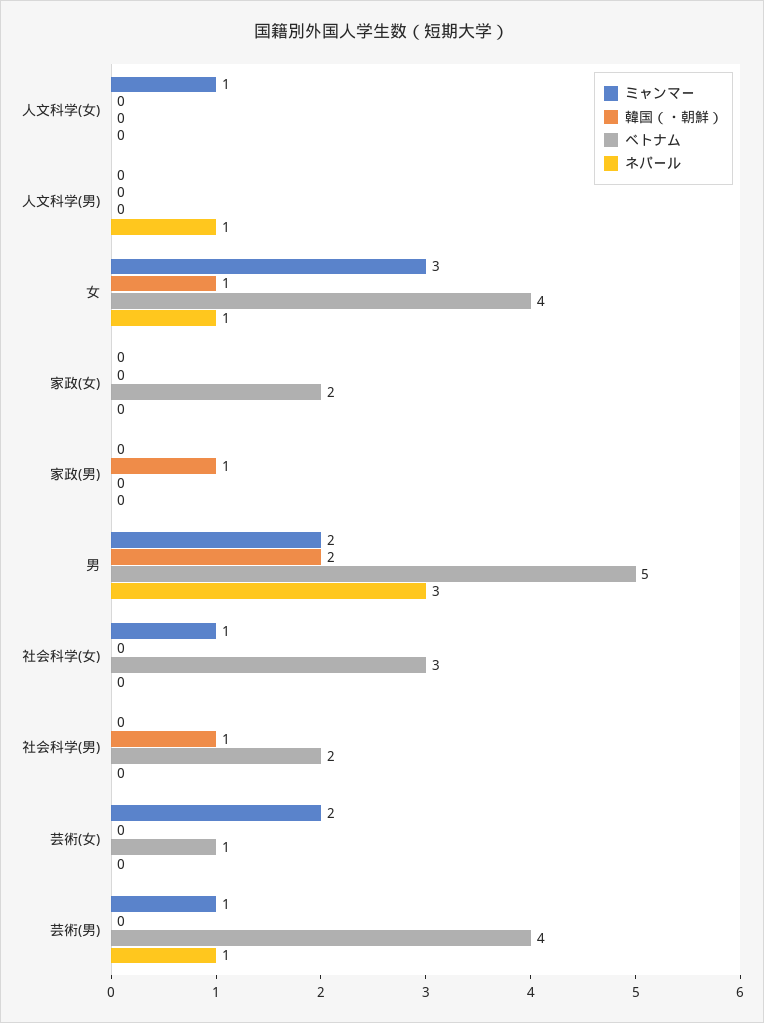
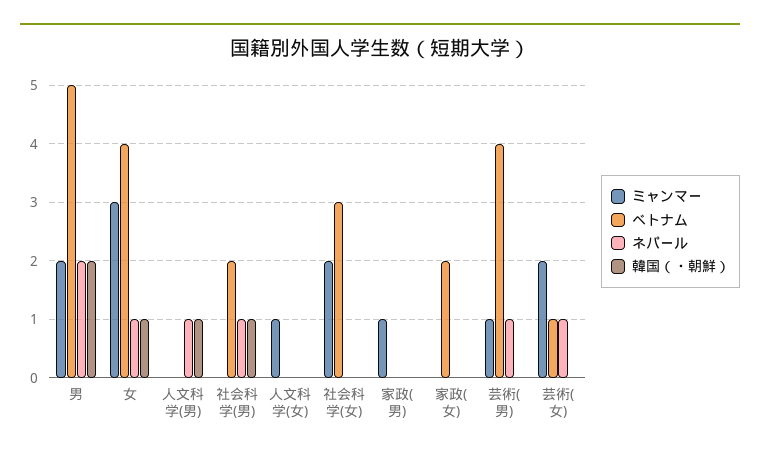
  {
    "ミャンマー": {
      "人文科学(女)": 1,
      "人文科学(男)": 0,
      "女": 3,
      "家政(女)": 0,
-     "家政(男)": 0,
+     "家政(男)": 1,
      "男": 2,
-     "社会科学(女)": 1,
+     "社会科学(女)": 2,
      "社会科学(男)": 0,
      "芸術(女)": 2,
      "芸術(男)": 1
    },
    "韓国（・朝鮮）": {
      "人文科学(女)": 0,
-     "人文科学(男)": 0,
+     "人文科学(男)": 1,
      "女": 1,
      "家政(女)": 0,
-     "家政(男)": 1,
+     "家政(男)": 0,
      "男": 2,
      "社会科学(女)": 0,
      "社会科学(男)": 1,
      "芸術(女)": 0,
      "芸術(男)": 0
    },
    "ベトナム": {
      "人文科学(女)": 0,
      "人文科学(男)": 0,
      "女": 4,
      "家政(女)": 2,
      "家政(男)": 0,
      "男": 5,
      "社会科学(女)": 3,
      "社会科学(男)": 2,
      "芸術(女)": 1,
      "芸術(男)": 4
    },
    "ネパール": {
      "人文科学(女)": 0,
      "人文科学(男)": 1,
      "女": 1,
      "家政(女)": 0,
      "家政(男)": 0,
-     "男": 3,
+     "男": 2,
      "社会科学(女)": 0,
-     "社会科学(男)": 0,
+     "社会科学(男)": 1,
-     "芸術(女)": 0,
+     "芸術(女)": 1,
      "芸術(男)": 1
    }
  }

